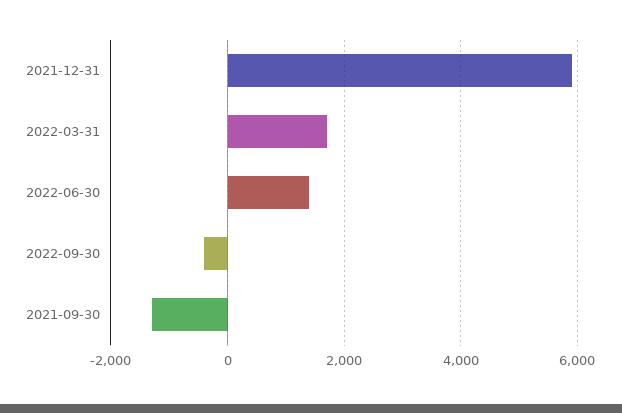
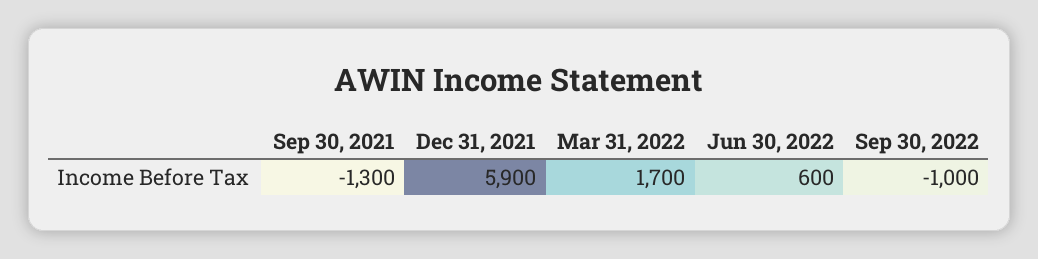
  {
    "2021-12-31": 5900,
    "2022-03-31": 1700,
-   "2022-06-30": 1400,
+   "2022-06-30": 600,
-   "2022-09-30": -400,
+   "2022-09-30": -1000,
    "2021-09-30": -1300
  }

